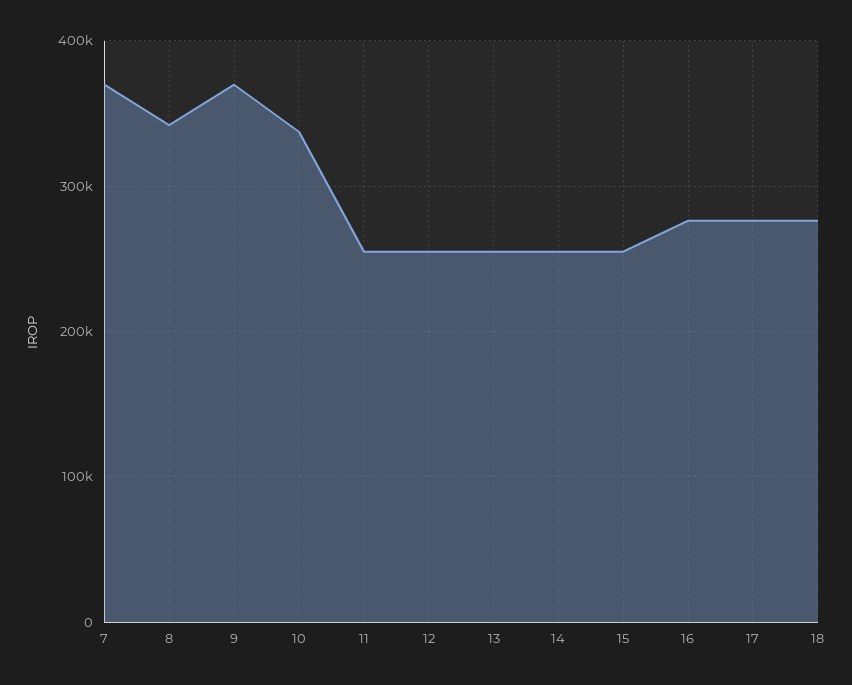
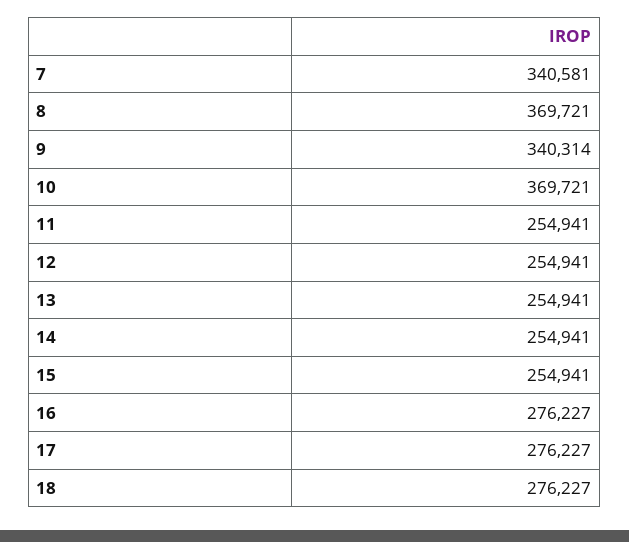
  {
-   "7": 370000,
+   "7": 340581,
-   "8": 340000,
+   "8": 369721,
-   "9": 370000,
+   "9": 340314,
-   "10": 340000,
+   "10": 369721,
    "11": 254941,
    "12": 254941,
    "13": 254941,
    "14": 254941,
    "15": 254941,
    "16": 276227,
    "17": 276227,
    "18": 276227
  }

